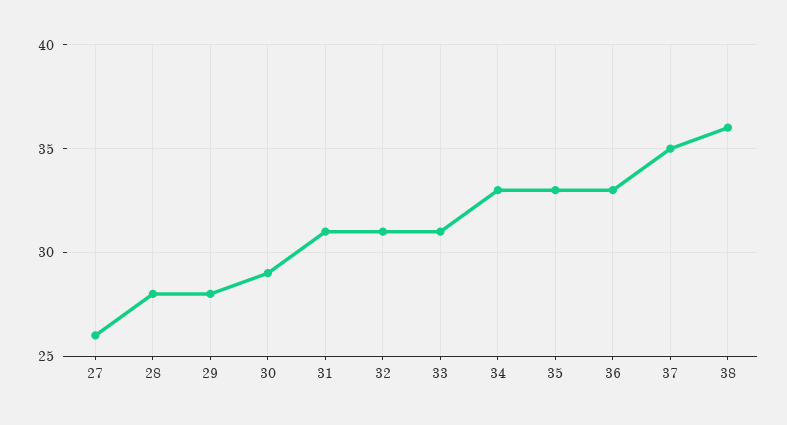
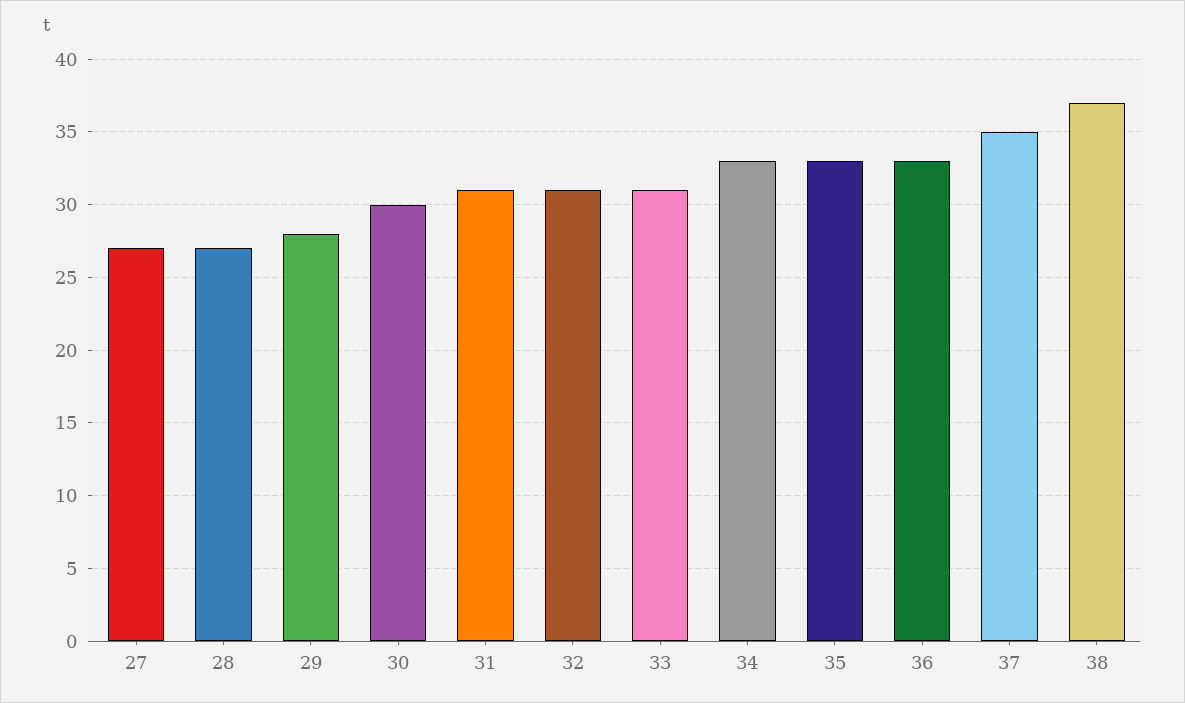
  {
-   "27": 26,
+   "27": 27,
-   "28": 28,
+   "28": 27,
    "29": 28,
-   "30": 29,
+   "30": 30,
    "31": 31,
    "32": 31,
    "33": 31,
    "34": 33,
    "35": 33,
    "36": 33,
    "37": 35,
-   "38": 36
+   "38": 37
  }

